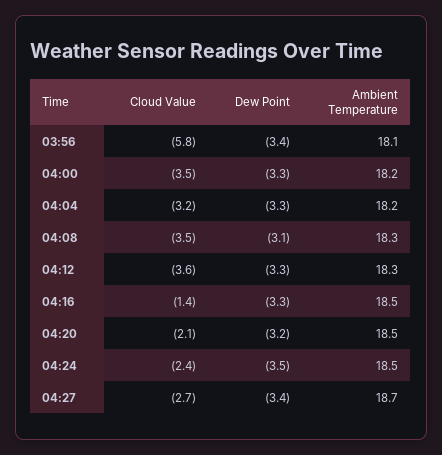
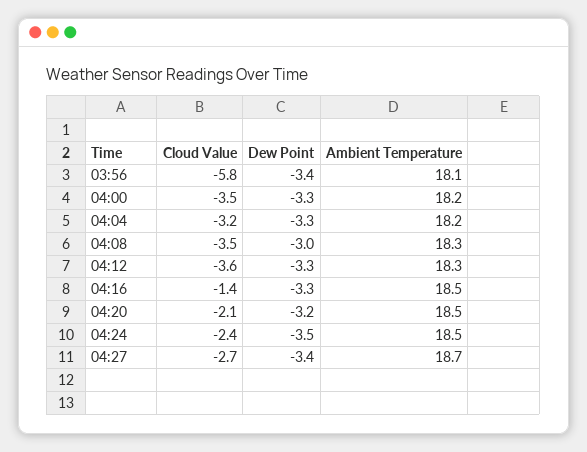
  {
    "Cloud Value": {
      "03:56": -5.8,
      "04:00": -3.5,
      "04:04": -3.2,
      "04:08": -3.5,
      "04:12": -3.6,
      "04:16": -1.4,
      "04:20": -2.1,
      "04:24": -2.4,
      "04:27": -2.7
    },
    "Dew Point": {
      "03:56": -3.4,
      "04:00": -3.3,
      "04:04": -3.3,
-     "04:08": -3.1,
+     "04:08": -3,
      "04:12": -3.3,
      "04:16": -3.3,
      "04:20": -3.2,
      "04:24": -3.5,
      "04:27": -3.4
    },
    "Ambient Temperature": {
      "03:56": 18.1,
      "04:00": 18.2,
      "04:04": 18.2,
      "04:08": 18.3,
      "04:12": 18.3,
      "04:16": 18.5,
      "04:20": 18.5,
      "04:24": 18.5,
      "04:27": 18.7
    }
  }

